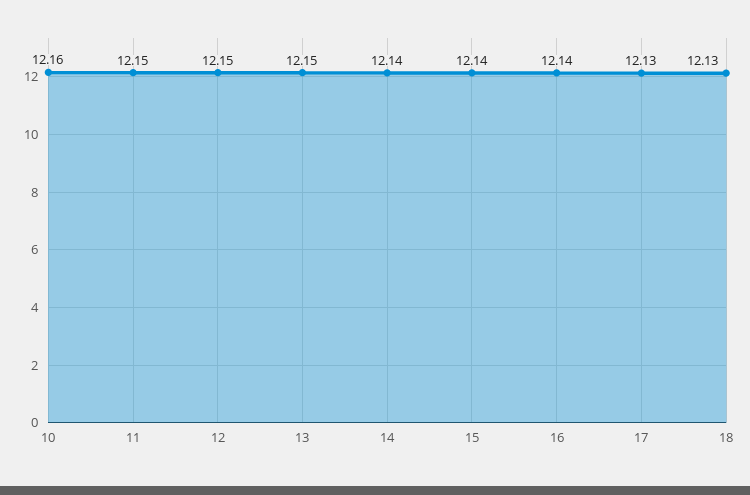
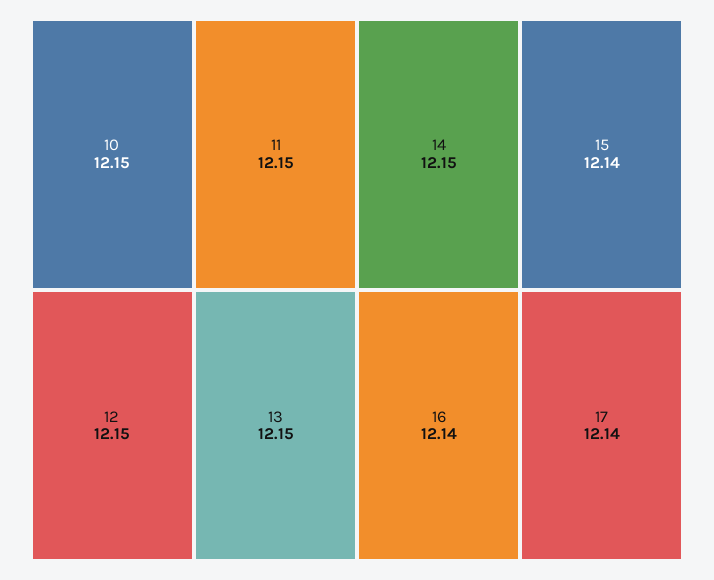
  {
-   "10": 12.16,
+   "10": 12.15,
    "11": 12.15,
    "12": 12.15,
    "13": 12.15,
-   "14": 12.14,
+   "14": 12.15,
    "15": 12.14,
    "16": 12.14,
-   "17": 12.13,
+   "17": 12.14
-   "18": 12.13
  }

